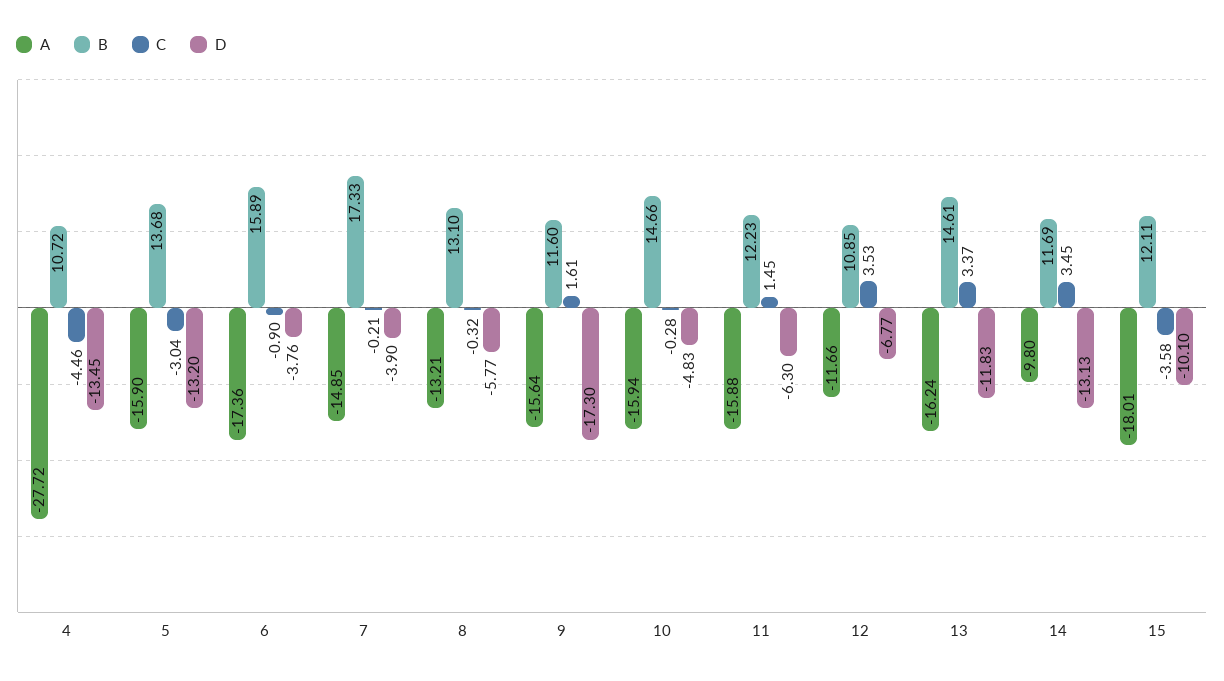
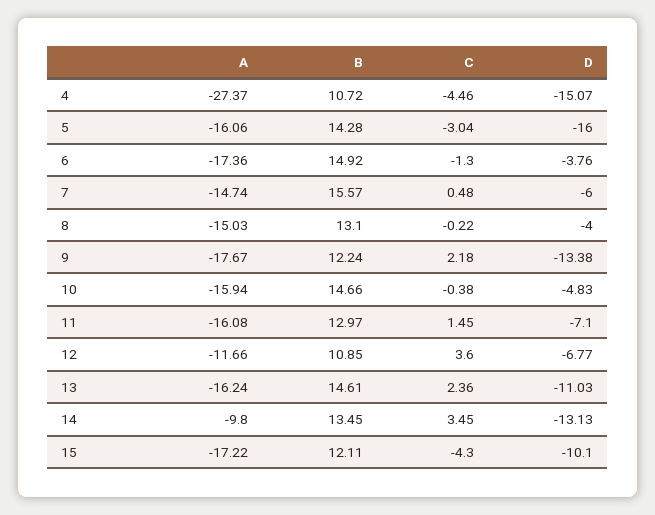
  {
    "A": {
-     "4": -27.72,
+     "4": -27.37,
-     "5": -15.9,
+     "5": -16.06,
      "6": -17.36,
-     "7": -14.85,
+     "7": -14.74,
-     "8": -13.21,
+     "8": -15.03,
-     "9": -15.64,
+     "9": -17.67,
      "10": -15.94,
-     "11": -15.88,
+     "11": -16.08,
      "12": -11.66,
      "13": -16.24,
      "14": -9.8,
-     "15": -18.01
+     "15": -17.22
    },
    "B": {
      "4": 10.72,
-     "5": 13.68,
+     "5": 14.28,
-     "6": 15.89,
+     "6": 14.92,
-     "7": 17.33,
+     "7": 15.57,
      "8": 13.1,
-     "9": 11.6,
+     "9": 12.24,
      "10": 14.66,
-     "11": 12.23,
+     "11": 12.97,
      "12": 10.85,
      "13": 14.61,
-     "14": 11.69,
+     "14": 13.45,
      "15": 12.11
    },
    "C": {
      "4": -4.46,
      "5": -3.04,
-     "6": -0.9,
+     "6": -1.3,
-     "7": -0.21,
+     "7": 0.48,
-     "8": -0.32,
+     "8": -0.22,
-     "9": 1.61,
+     "9": 2.18,
-     "10": -0.28,
+     "10": -0.38,
      "11": 1.45,
-     "12": 3.53,
+     "12": 3.6,
-     "13": 3.37,
+     "13": 2.36,
      "14": 3.45,
-     "15": -3.58
+     "15": -4.3
    },
    "D": {
-     "4": -13.45,
+     "4": -15.07,
-     "5": -13.2,
+     "5": -16,
      "6": -3.76,
-     "7": -3.9,
+     "7": -6,
-     "8": -5.77,
+     "8": -4,
-     "9": -17.3,
+     "9": -13.38,
      "10": -4.83,
-     "11": -6.3,
+     "11": -7.1,
      "12": -6.77,
-     "13": -11.83,
+     "13": -11.03,
      "14": -13.13,
      "15": -10.1
    }
  }

